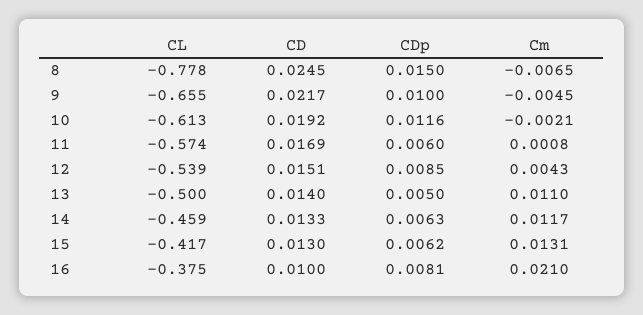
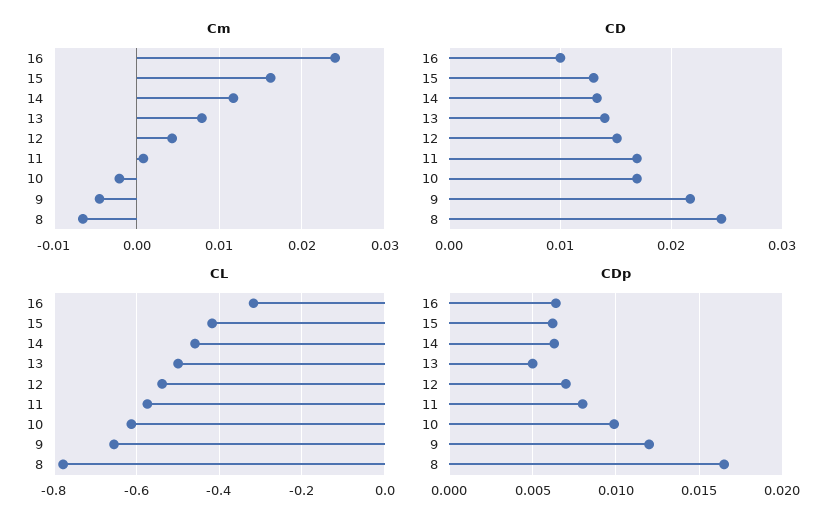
  {
    "CL": {
      "8": -0.778,
      "9": -0.655,
      "10": -0.613,
      "11": -0.574,
      "12": -0.539,
      "13": -0.5,
      "14": -0.459,
      "15": -0.417,
-     "16": -0.375
+     "16": -0.32
    },
    "CD": {
      "8": 0.0245,
      "9": 0.0217,
-     "10": 0.0192,
+     "10": 0.017,
      "11": 0.0169,
      "12": 0.0151,
      "13": 0.014,
      "14": 0.0133,
      "15": 0.013,
      "16": 0.01
    },
    "CDp": {
-     "8": 0.015,
+     "8": 0.0165,
-     "9": 0.01,
+     "9": 0.012,
-     "10": 0.0116,
+     "10": 0.01,
-     "11": 0.006,
+     "11": 0.008,
-     "12": 0.0085,
+     "12": 0.007,
      "13": 0.005,
      "14": 0.0063,
      "15": 0.0062,
-     "16": 0.0081
+     "16": 0.0065
    },
    "Cm": {
      "8": -0.0065,
      "9": -0.0045,
      "10": -0.0021,
      "11": 0.0008,
      "12": 0.0043,
-     "13": 0.011,
+     "13": 0.008,
      "14": 0.0117,
-     "15": 0.0131,
+     "15": 0.016,
-     "16": 0.021
+     "16": 0.024
    }
  }

